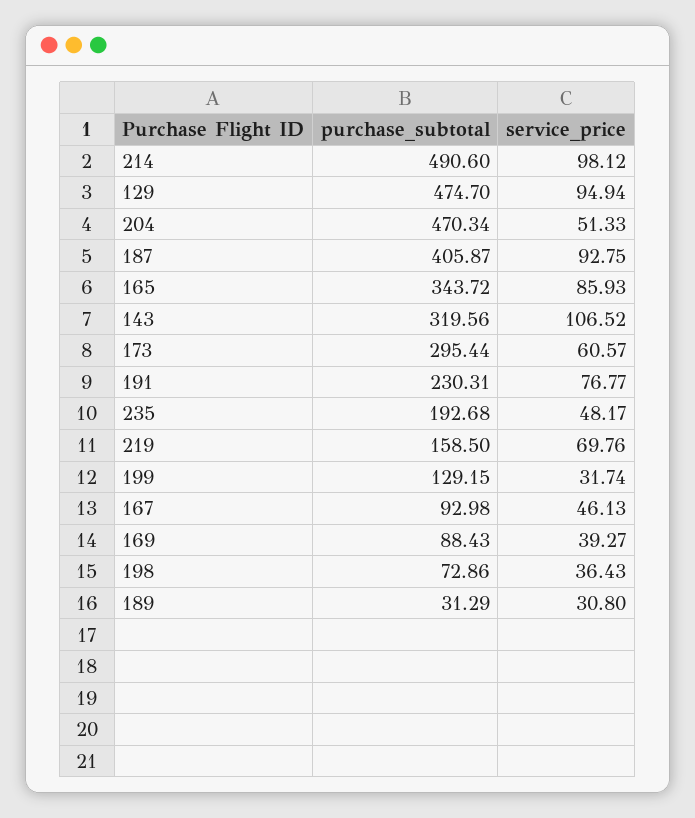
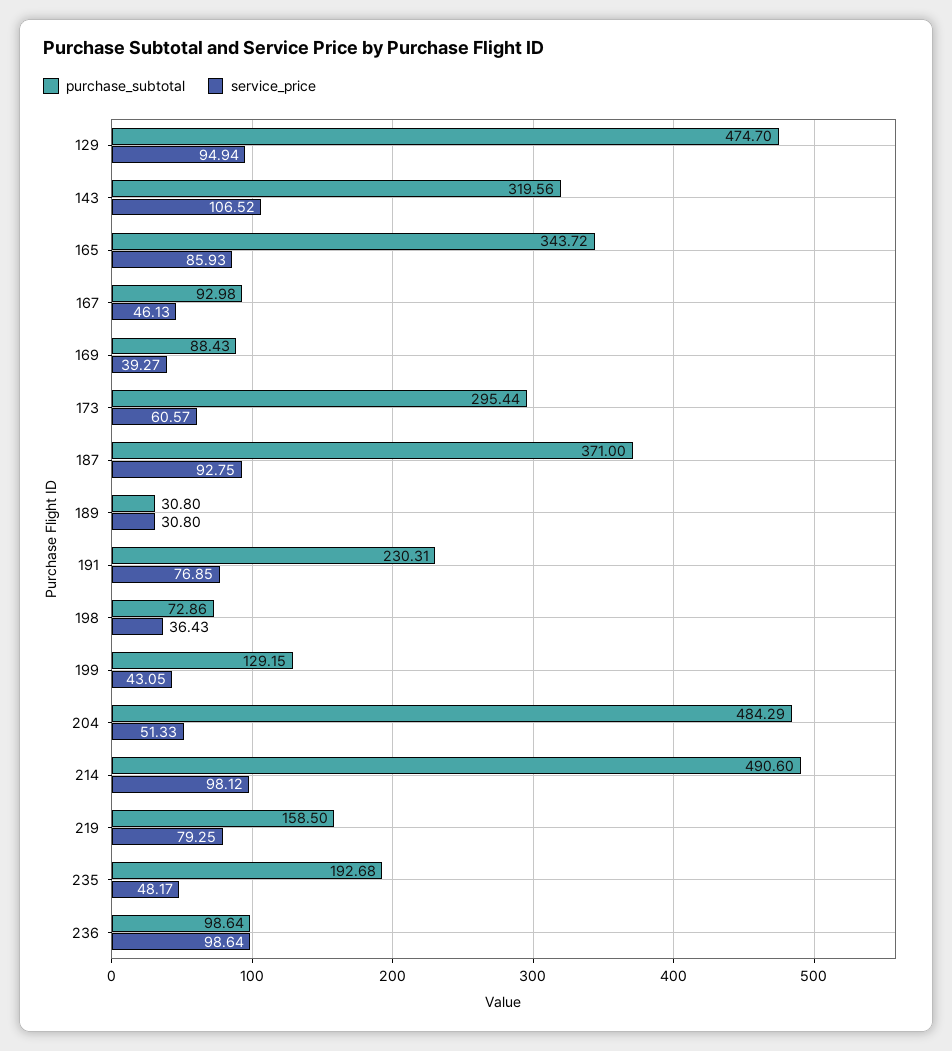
  {
    "purchase_subtotal": {
      "214": 490.6,
      "129": 474.7,
-     "204": 470.34,
+     "204": 484.29,
-     "187": 405.87,
+     "187": 371,
      "165": 343.72,
      "143": 319.56,
      "173": 295.44,
      "191": 230.31,
      "235": 192.68,
      "219": 158.5,
      "199": 129.15,
      "167": 92.98,
      "169": 88.43,
      "198": 72.86,
-     "189": 31.29
+     "189": 30.8,
+     "236": 98.64
    },
    "service_price": {
      "214": 98.12,
      "129": 94.94,
      "204": 51.33,
      "187": 92.75,
      "165": 85.93,
      "143": 106.52,
      "173": 60.57,
-     "191": 76.77,
+     "191": 76.85,
      "235": 48.17,
-     "219": 69.76,
+     "219": 79.25,
-     "199": 31.74,
+     "199": 43.05,
      "167": 46.13,
      "169": 39.27,
      "198": 36.43,
-     "189": 30.8
+     "189": 30.8,
+     "236": 98.64
    }
  }

